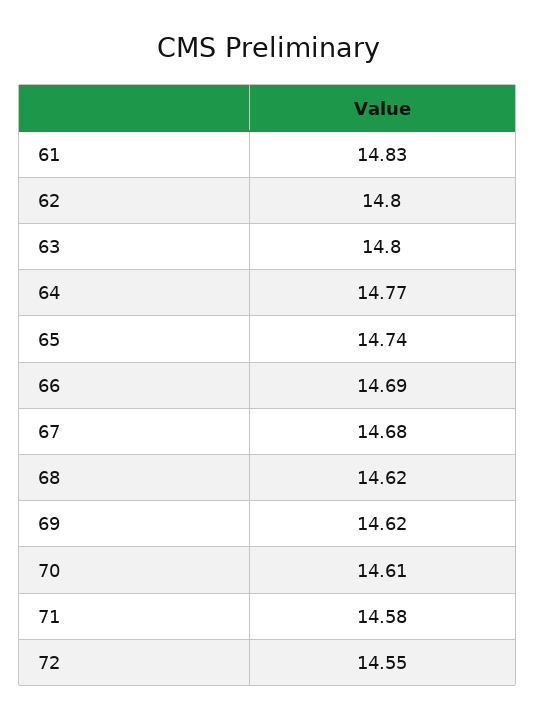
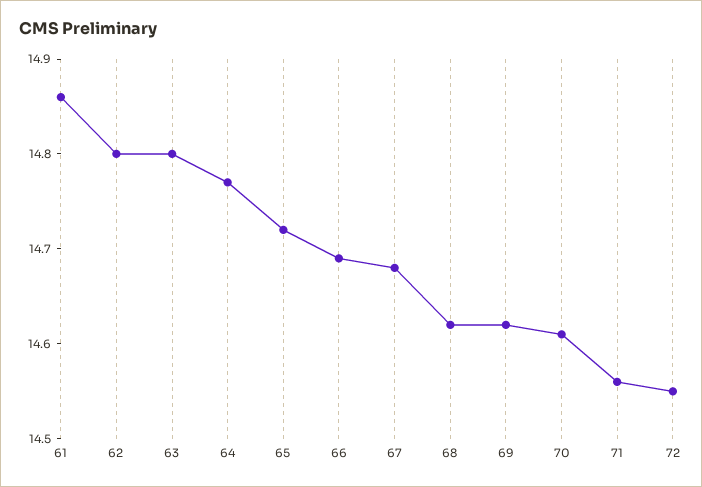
  {
-   "61": 14.83,
+   "61": 14.86,
    "62": 14.8,
    "63": 14.8,
    "64": 14.77,
-   "65": 14.74,
+   "65": 14.72,
    "66": 14.69,
    "67": 14.68,
    "68": 14.62,
    "69": 14.62,
    "70": 14.61,
-   "71": 14.58,
+   "71": 14.56,
    "72": 14.55
  }

